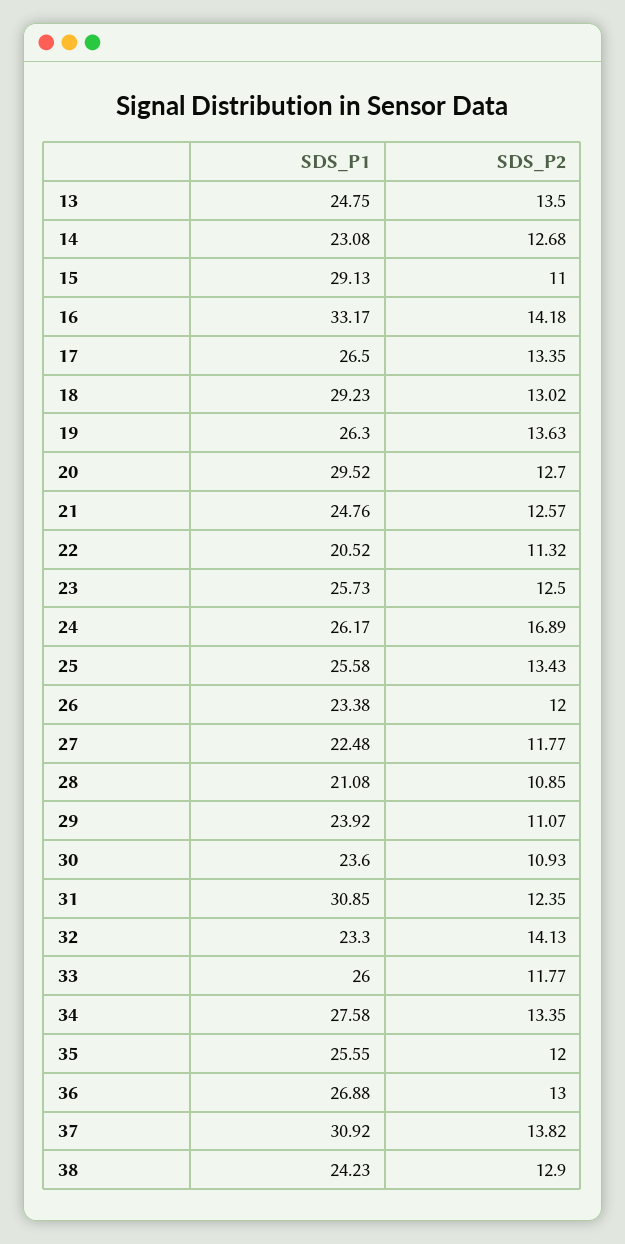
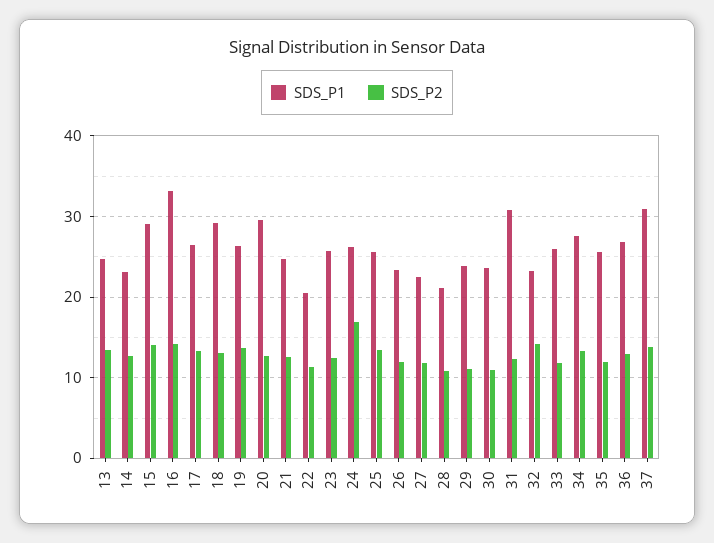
  {
    "SDS_P1": {
      "13": 24.75,
      "14": 23.08,
      "15": 29.13,
      "16": 33.17,
      "17": 26.5,
      "18": 29.23,
      "19": 26.3,
      "20": 29.52,
      "21": 24.76,
      "22": 20.52,
      "23": 25.73,
      "24": 26.17,
      "25": 25.58,
      "26": 23.38,
      "27": 22.48,
      "28": 21.08,
      "29": 23.92,
      "30": 23.6,
      "31": 30.85,
      "32": 23.3,
      "33": 26,
      "34": 27.58,
      "35": 25.55,
      "36": 26.88,
-     "37": 30.92,
+     "37": 30.92
-     "38": 24.23
    },
    "SDS_P2": {
      "13": 13.5,
      "14": 12.68,
-     "15": 11,
+     "15": 14,
      "16": 14.18,
      "17": 13.35,
      "18": 13.02,
      "19": 13.63,
      "20": 12.7,
      "21": 12.57,
      "22": 11.32,
      "23": 12.5,
      "24": 16.89,
      "25": 13.43,
      "26": 12,
      "27": 11.77,
      "28": 10.85,
      "29": 11.07,
      "30": 10.93,
      "31": 12.35,
      "32": 14.13,
      "33": 11.77,
      "34": 13.35,
      "35": 12,
      "36": 13,
-     "37": 13.82,
+     "37": 13.82
-     "38": 12.9
    }
  }

